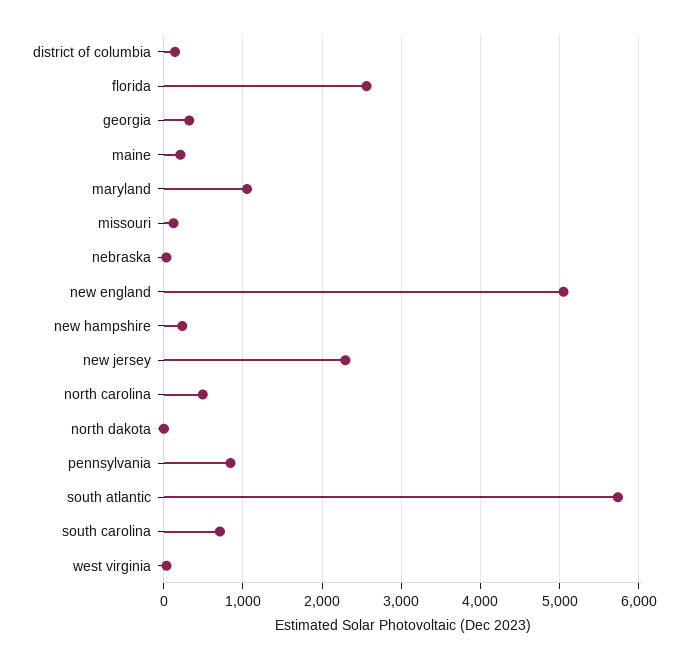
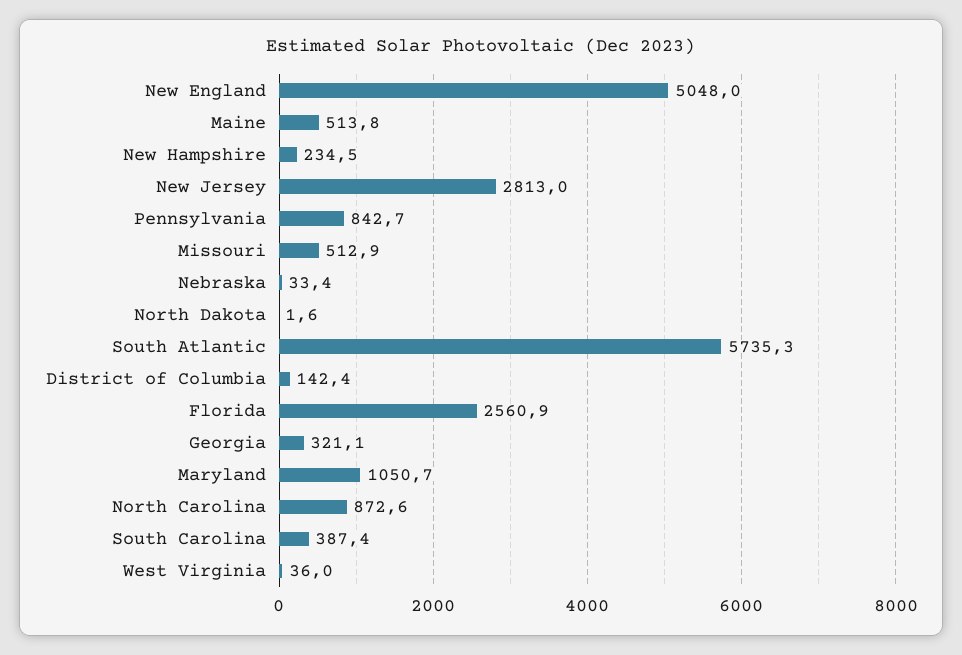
  {
    "district of columbia": 142.4,
    "florida": 2560.9,
    "georgia": 321.1,
-   "maine": 200,
+   "maine": 513.8,
    "maryland": 1050.7,
-   "missouri": 100,
+   "missouri": 512.9,
    "nebraska": 33.4,
    "new england": 5048,
    "new hampshire": 234.5,
-   "new jersey": 2300,
+   "new jersey": 2813,
-   "north carolina": 500,
+   "north carolina": 872.6,
    "north dakota": 1.6,
    "pennsylvania": 842.7,
    "south atlantic": 5735.3,
-   "south carolina": 700,
+   "south carolina": 387.4,
    "west virginia": 36
  }

